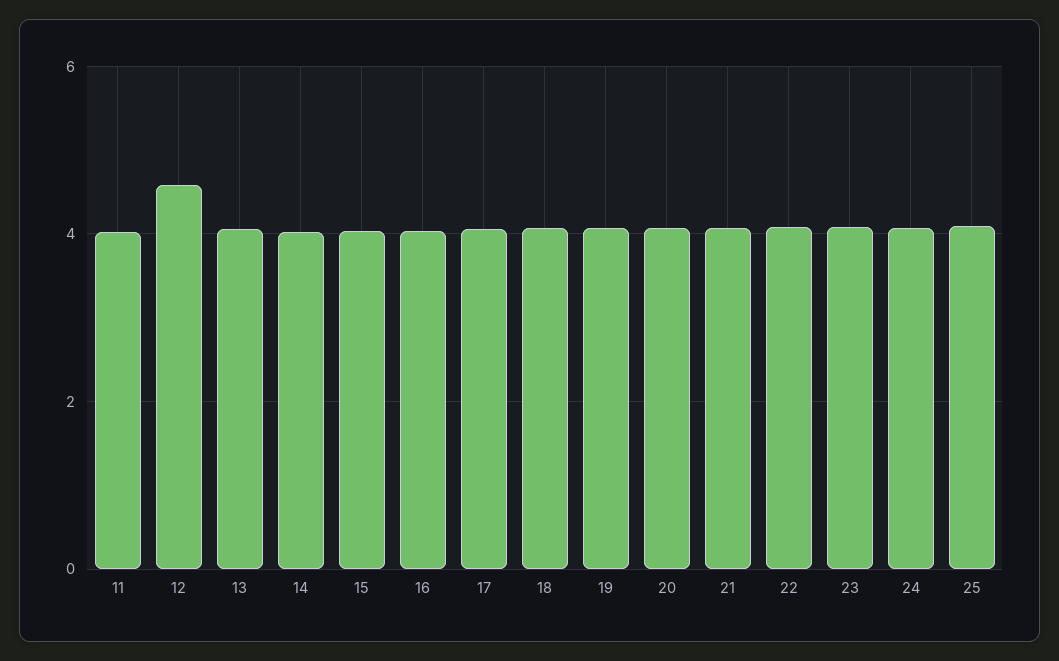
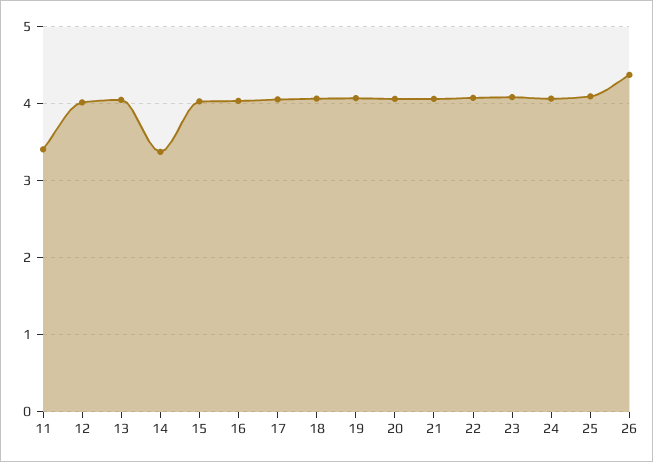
  {
-   "11": 4,
+   "11": 3.4,
-   "12": 4.6,
+   "12": 4,
    "13": 4.1,
-   "14": 4,
+   "14": 3.4,
    "15": 4,
    "16": 4,
    "17": 4.1,
    "18": 4.1,
    "19": 4.1,
    "20": 4.1,
    "21": 4.1,
    "22": 4.1,
    "23": 4.1,
    "24": 4.1,
-   "25": 4.1
+   "25": 4.1,
+   "26": 4.4
  }

